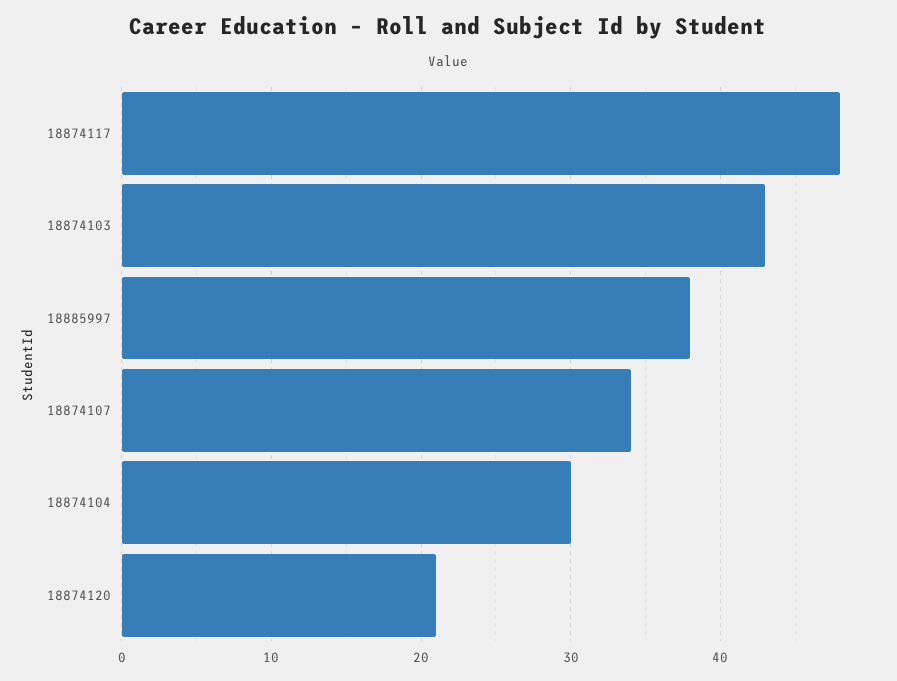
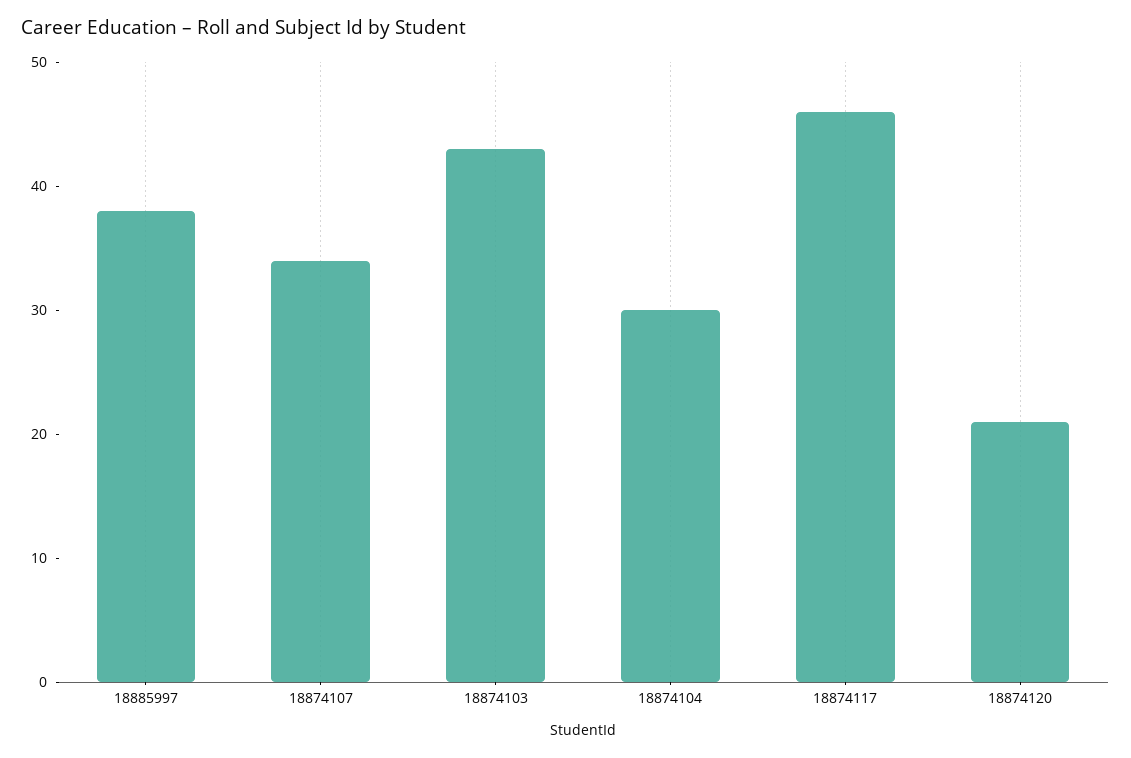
  {
-   "18874117": 48,
+   "18874117": 46,
    "18874103": 43,
    "18885997": 38,
    "18874107": 34,
    "18874104": 30,
    "18874120": 21
  }

